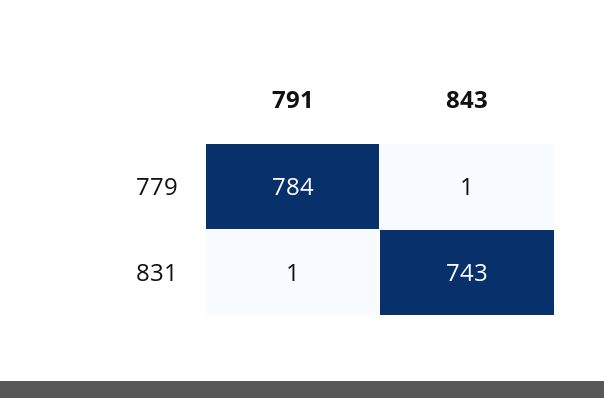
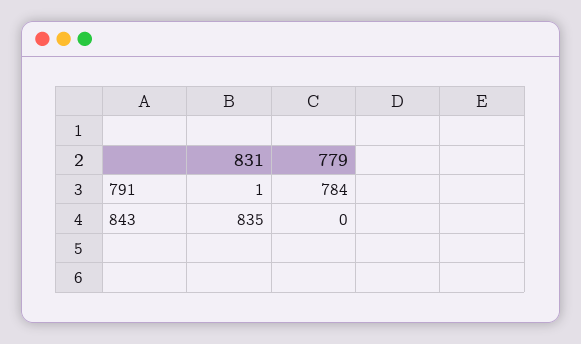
  {
    "791": {
      "779": 784,
      "831": 1
    },
    "843": {
-     "779": 1,
+     "779": 0,
-     "831": 743
+     "831": 835
    }
  }

